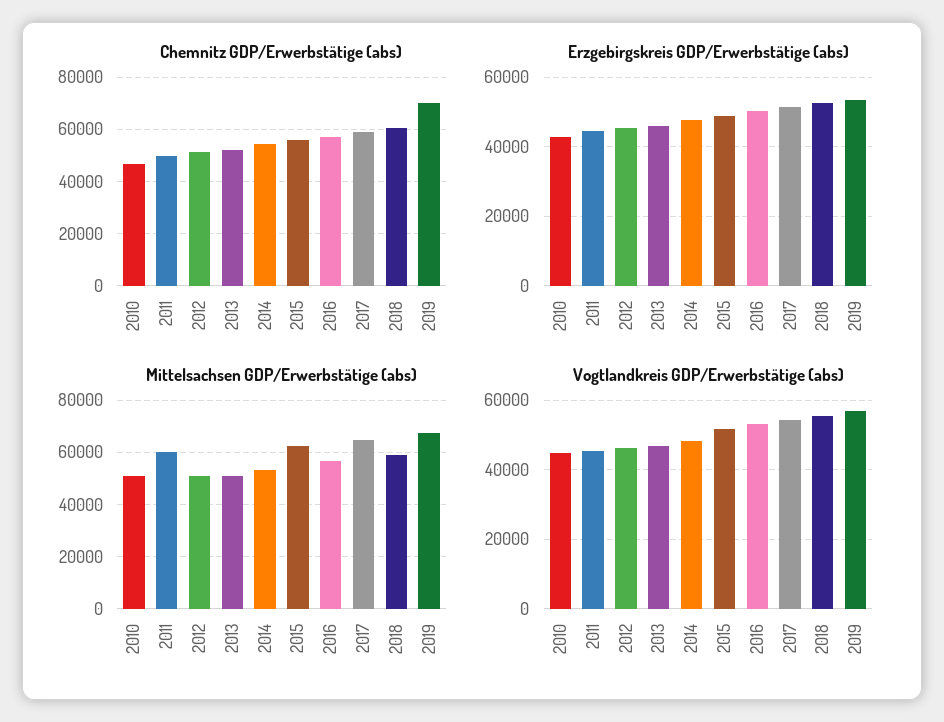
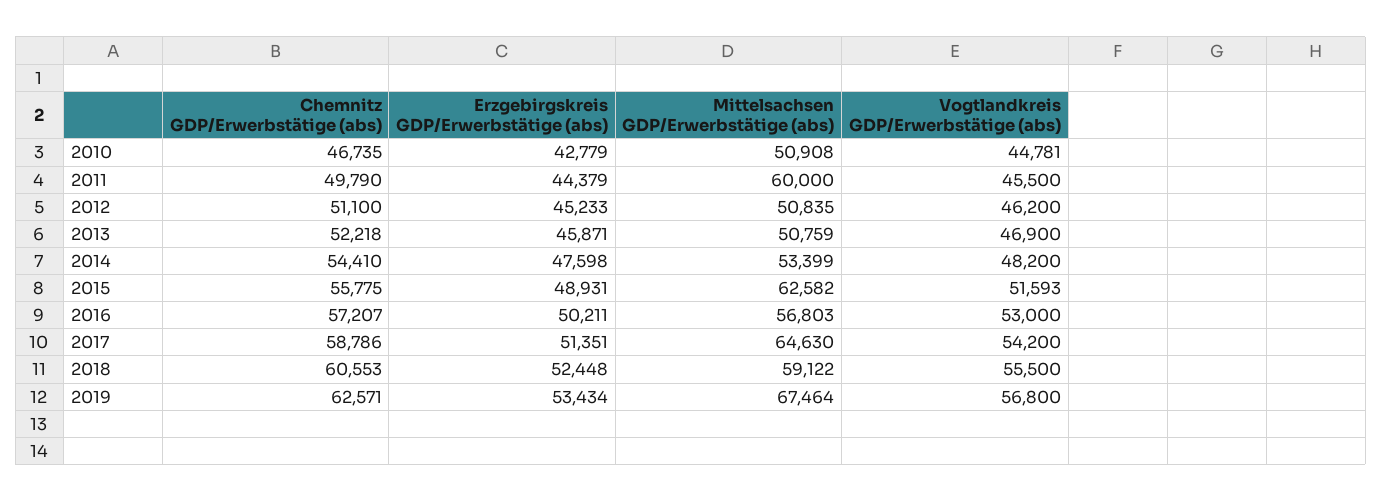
  {
    "Chemnitz GDP/Erwerbstätige (abs)": {
      "2010": 46735,
      "2011": 49790,
      "2012": 51100,
      "2013": 52218,
      "2014": 54410,
      "2015": 55775,
      "2016": 57207,
      "2017": 58786,
      "2018": 60553,
-     "2019": 70000
+     "2019": 62571
    },
    "Erzgebirgskreis GDP/Erwerbstätige (abs)": {
      "2010": 42779,
      "2011": 44379,
      "2012": 45233,
      "2013": 45871,
      "2014": 47598,
      "2015": 48931,
      "2016": 50211,
      "2017": 51351,
      "2018": 52448,
      "2019": 53434
    },
    "Mittelsachsen GDP/Erwerbstätige (abs)": {
      "2010": 50908,
      "2011": 60000,
      "2012": 50835,
      "2013": 50759,
      "2014": 53399,
      "2015": 62582,
      "2016": 56803,
      "2017": 64630,
      "2018": 59122,
      "2019": 67464
    },
    "Vogtlandkreis GDP/Erwerbstätige (abs)": {
      "2010": 44781,
      "2011": 45500,
      "2012": 46200,
      "2013": 46900,
      "2014": 48200,
      "2015": 51593,
      "2016": 53000,
      "2017": 54200,
      "2018": 55500,
      "2019": 56800
    }
  }

